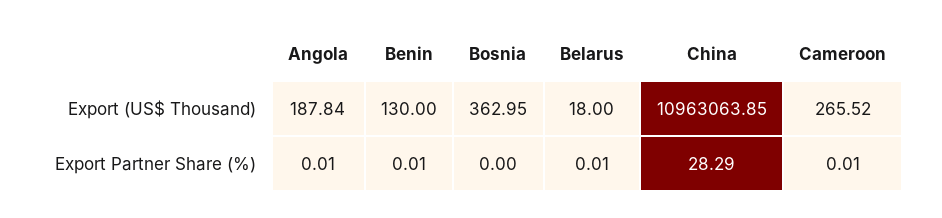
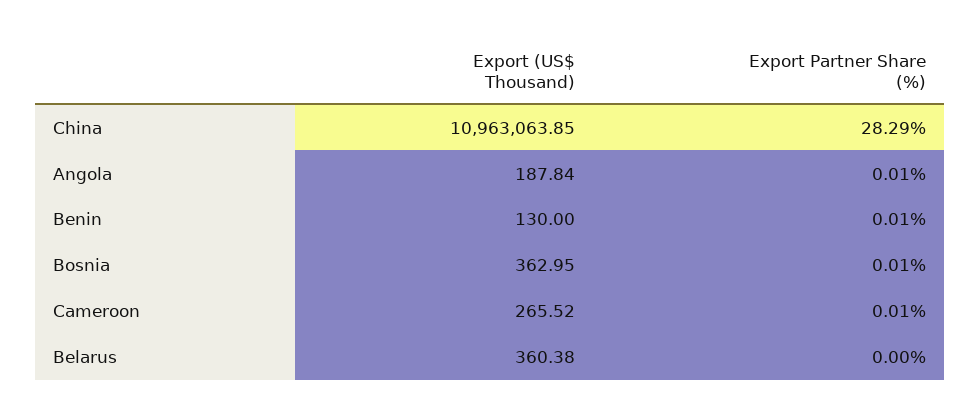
  {
    "Angola": {
      "Export (US$ Thousand)": 187.84,
      "Export Partner Share (%)": 0.01
    },
    "Benin": {
      "Export (US$ Thousand)": 130,
      "Export Partner Share (%)": 0.01
    },
    "Bosnia": {
      "Export (US$ Thousand)": 362.95,
-     "Export Partner Share (%)": 0
+     "Export Partner Share (%)": 0.01
    },
    "Belarus": {
-     "Export (US$ Thousand)": 18,
+     "Export (US$ Thousand)": 360.38,
-     "Export Partner Share (%)": 0.01
+     "Export Partner Share (%)": 0
    },
    "China": {
      "Export (US$ Thousand)": 10963063.85,
      "Export Partner Share (%)": 28.29
    },
    "Cameroon": {
      "Export (US$ Thousand)": 265.52,
      "Export Partner Share (%)": 0.01
    }
  }

